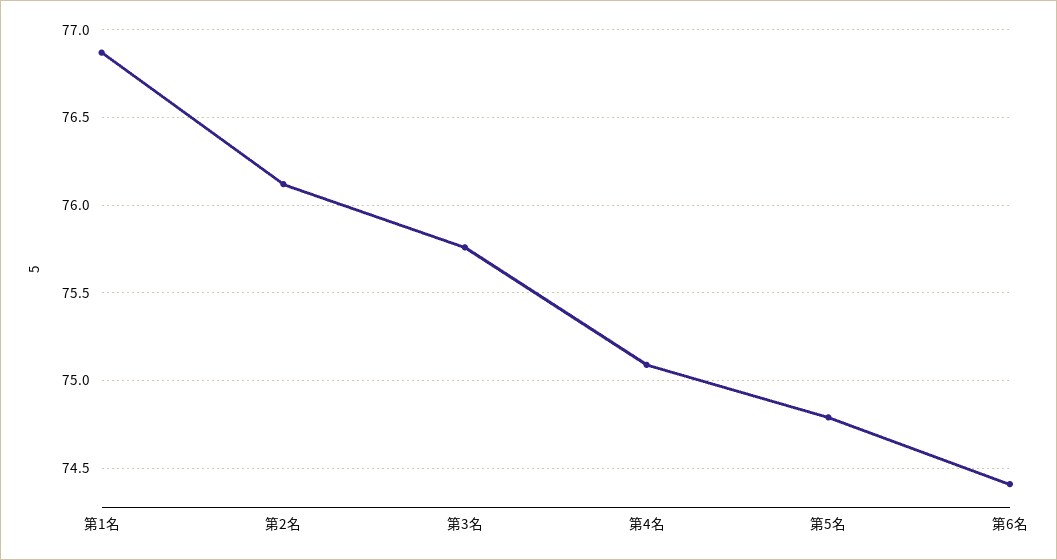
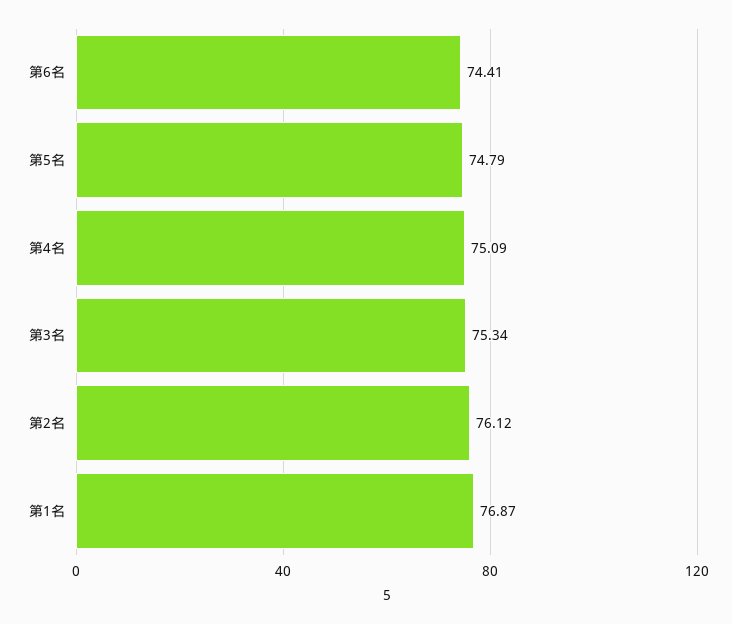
  {
    "第1名": 76.87,
    "第2名": 76.12,
-   "第3名": 75.75,
+   "第3名": 75.34,
    "第4名": 75.09,
    "第5名": 74.79,
    "第6名": 74.41
  }

